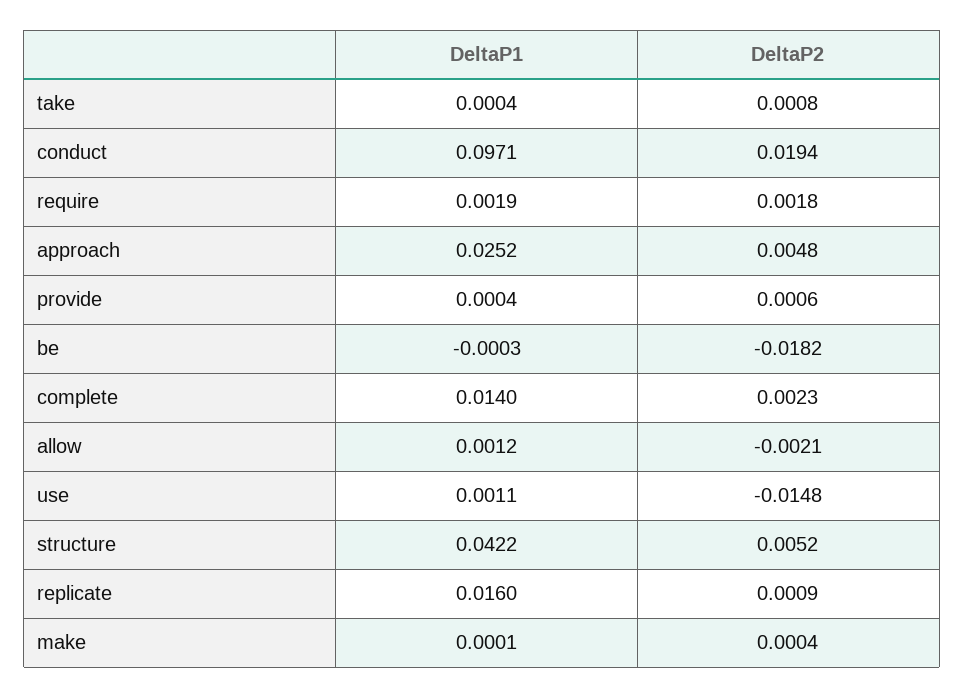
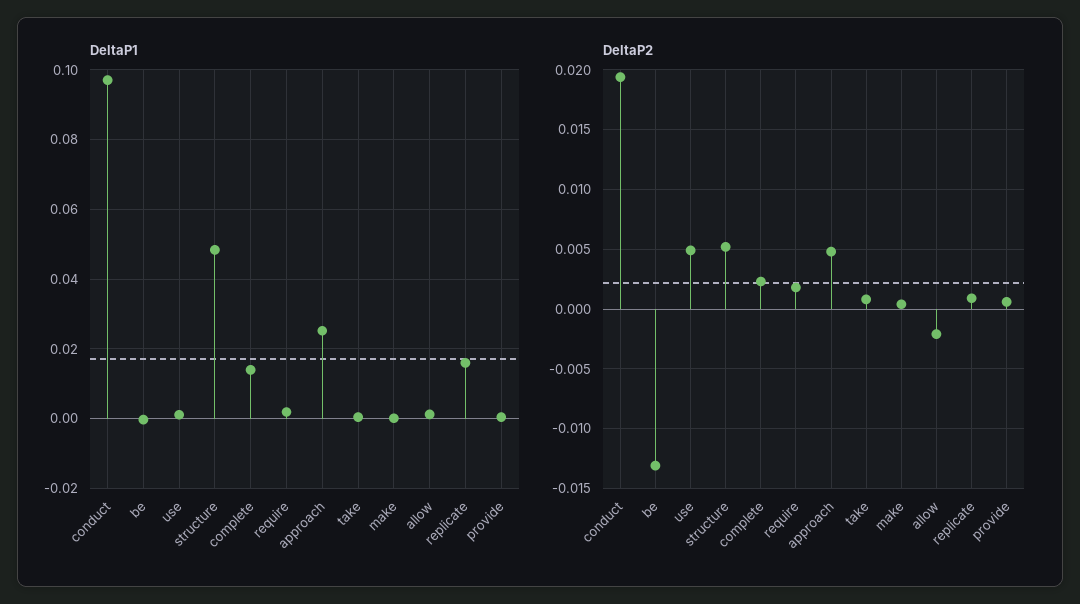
  {
    "DeltaP1": {
      "take": 0.0004,
      "conduct": 0.0971,
      "require": 0.0019,
      "approach": 0.0252,
      "provide": 0.0004,
      "be": -0.0003,
      "complete": 0.014,
      "allow": 0.0012,
      "use": 0.0011,
-     "structure": 0.0422,
+     "structure": 0.048,
      "replicate": 0.016,
      "make": 0.0001
    },
    "DeltaP2": {
      "take": 0.0008,
      "conduct": 0.0194,
      "require": 0.0018,
      "approach": 0.0048,
      "provide": 0.0006,
-     "be": -0.0182,
+     "be": -0.013,
      "complete": 0.0023,
      "allow": -0.0021,
-     "use": -0.0148,
+     "use": 0.005,
      "structure": 0.0052,
      "replicate": 0.0009,
      "make": 0.0004
    }
  }

